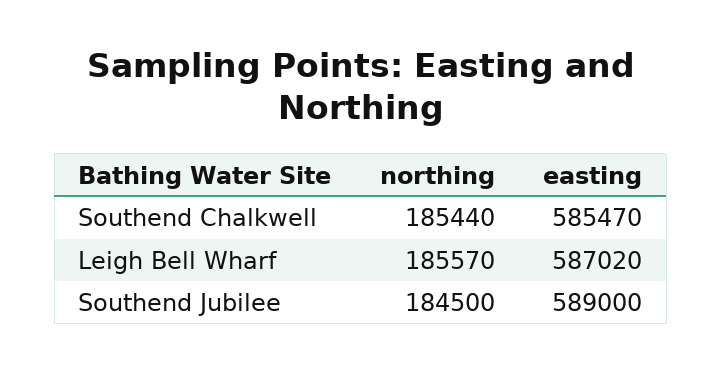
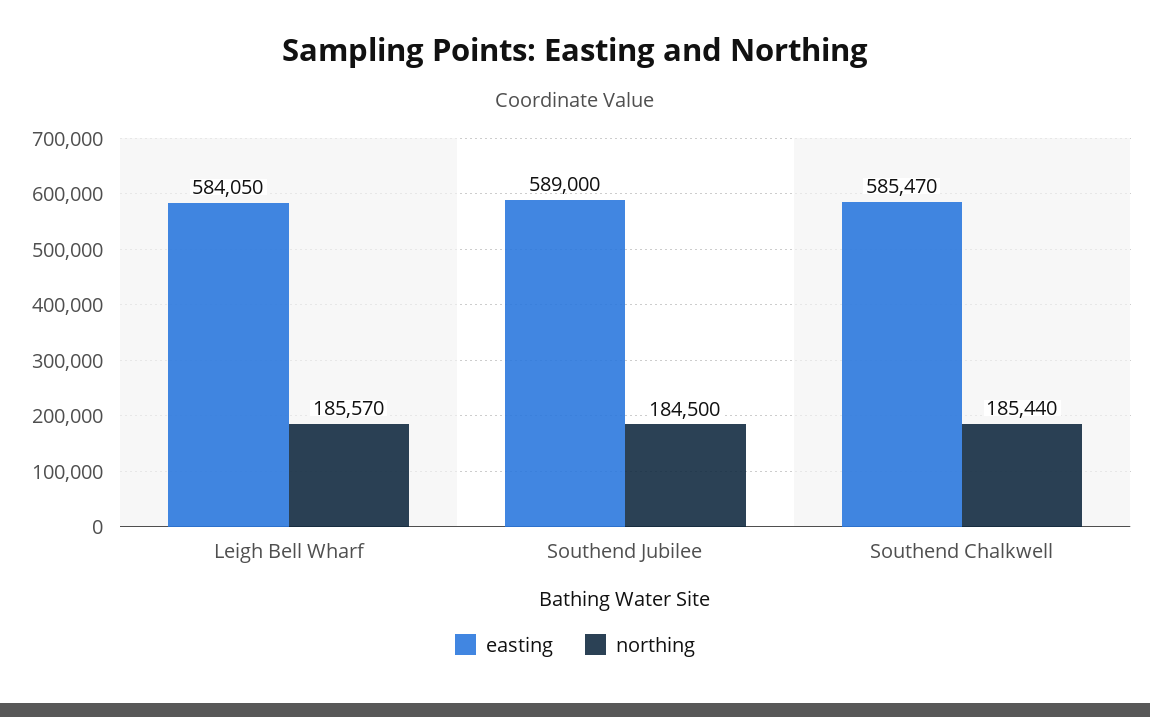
  {
    "northing": {
      "Southend Chalkwell": 185440,
      "Leigh Bell Wharf": 185570,
      "Southend Jubilee": 184500
    },
    "easting": {
      "Southend Chalkwell": 585470,
-     "Leigh Bell Wharf": 587020,
+     "Leigh Bell Wharf": 584050,
      "Southend Jubilee": 589000
    }
  }

